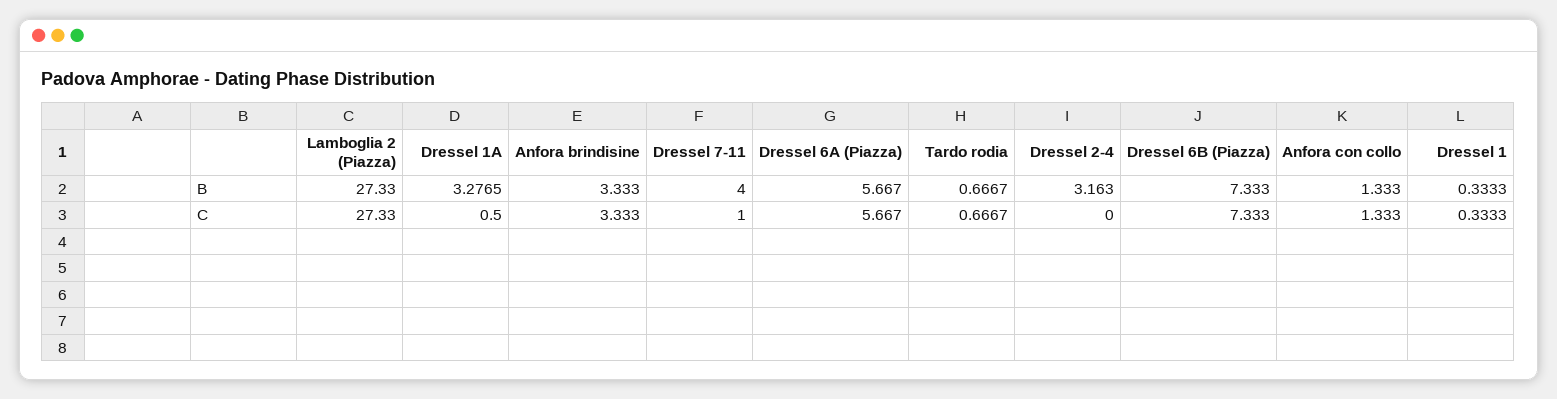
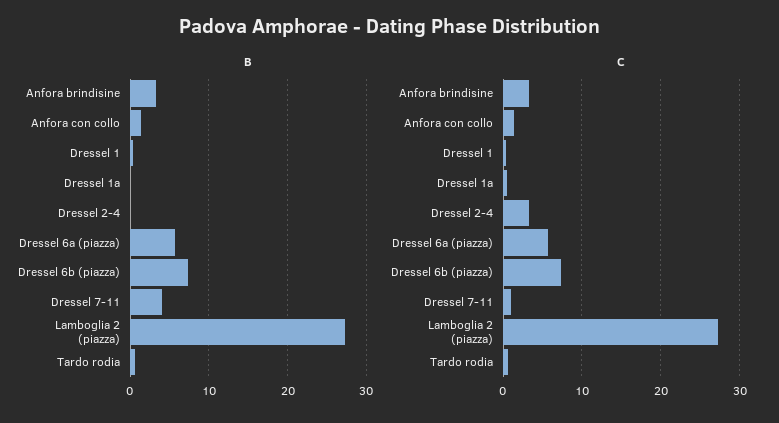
  {
    "B": {
      "Lamboglia 2 (Piazza)": 27.33,
-     "Dressel 1A": 3.2765,
+     "Dressel 1A": 0,
      "Anfora brindisine": 3.333,
      "Dressel 7-11": 4,
      "Dressel 6A (Piazza)": 5.667,
      "Tardo rodia": 0.6667,
-     "Dressel 2-4": 3.163,
+     "Dressel 2-4": 0,
      "Dressel 6B (Piazza)": 7.333,
      "Anfora con collo": 1.333,
      "Dressel 1": 0.3333
    },
    "C": {
      "Lamboglia 2 (Piazza)": 27.33,
      "Dressel 1A": 0.5,
      "Anfora brindisine": 3.333,
      "Dressel 7-11": 1,
      "Dressel 6A (Piazza)": 5.667,
      "Tardo rodia": 0.6667,
-     "Dressel 2-4": 0,
+     "Dressel 2-4": 3,
      "Dressel 6B (Piazza)": 7.333,
      "Anfora con collo": 1.333,
      "Dressel 1": 0.3333
    }
  }

